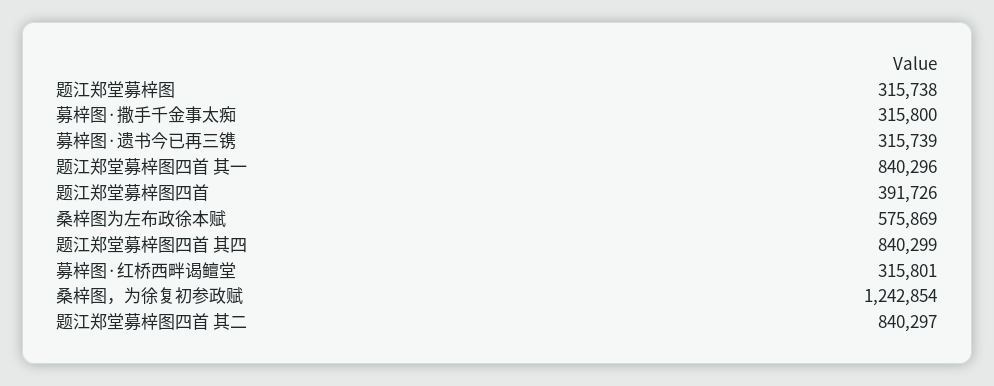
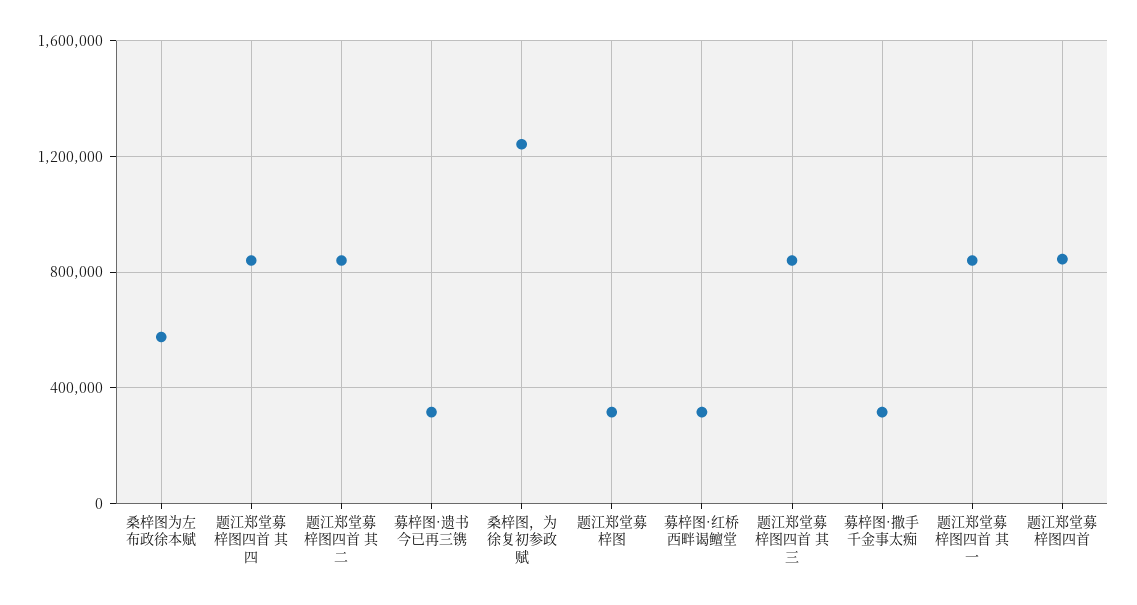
  {
    "题江郑堂募梓图": 315738,
    "募梓图·撒手千金事太痴": 315800,
    "募梓图·遗书今已再三镌": 315739,
    "题江郑堂募梓图四首 其一": 840296,
-   "题江郑堂募梓图四首": 391726,
+   "题江郑堂募梓图四首": 850000,
    "桑梓图为左布政徐本赋": 575869,
    "题江郑堂募梓图四首 其四": 840299,
    "募梓图·红桥西畔谒鳣堂": 315801,
    "桑梓图，为徐复初参政赋": 1242854,
-   "题江郑堂募梓图四首 其二": 840297
+   "题江郑堂募梓图四首 其二": 840297,
+   "题江郑堂募梓图四首 其三": 850000
  }

